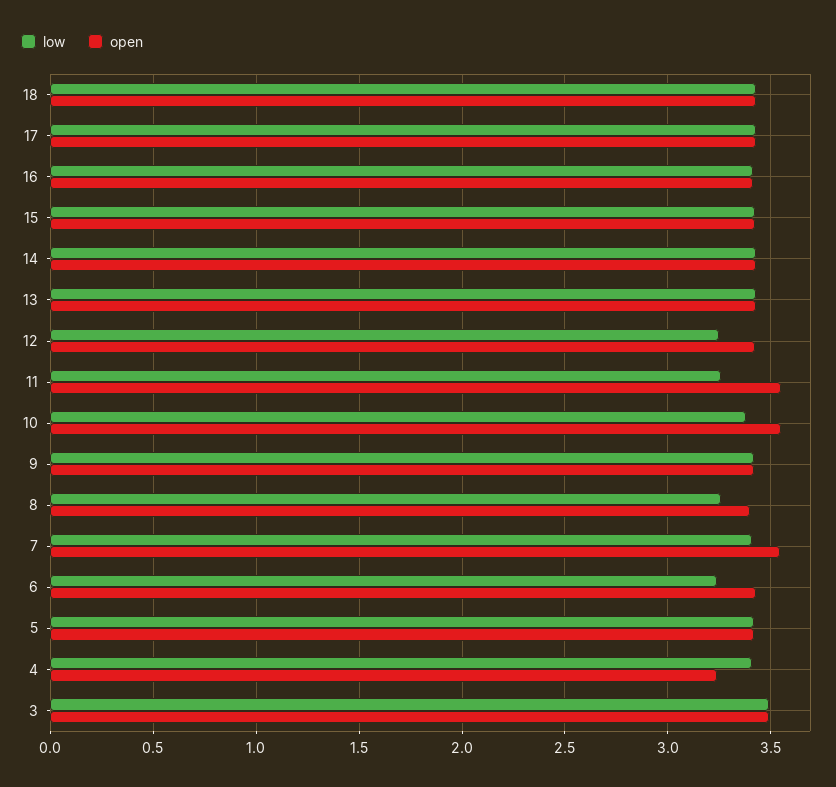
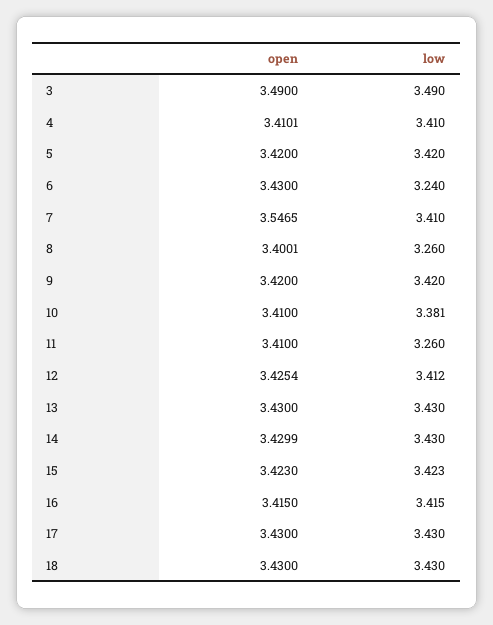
  {
    "low": {
      "18": 3.43,
      "17": 3.43,
      "16": 3.415,
      "15": 3.423,
      "14": 3.43,
      "13": 3.43,
-     "12": 3.25,
+     "12": 3.412,
      "11": 3.26,
      "10": 3.381,
      "9": 3.42,
      "8": 3.26,
      "7": 3.41,
      "6": 3.24,
      "5": 3.42,
      "4": 3.41,
      "3": 3.49
    },
    "open": {
      "18": 3.43,
      "17": 3.43,
      "16": 3.415,
      "15": 3.423,
      "14": 3.4299,
      "13": 3.43,
      "12": 3.4254,
-     "11": 3.55,
+     "11": 3.41,
-     "10": 3.55,
+     "10": 3.41,
      "9": 3.42,
      "8": 3.4001,
      "7": 3.5465,
      "6": 3.43,
      "5": 3.42,
-     "4": 3.25,
+     "4": 3.4101,
      "3": 3.49
    }
  }

